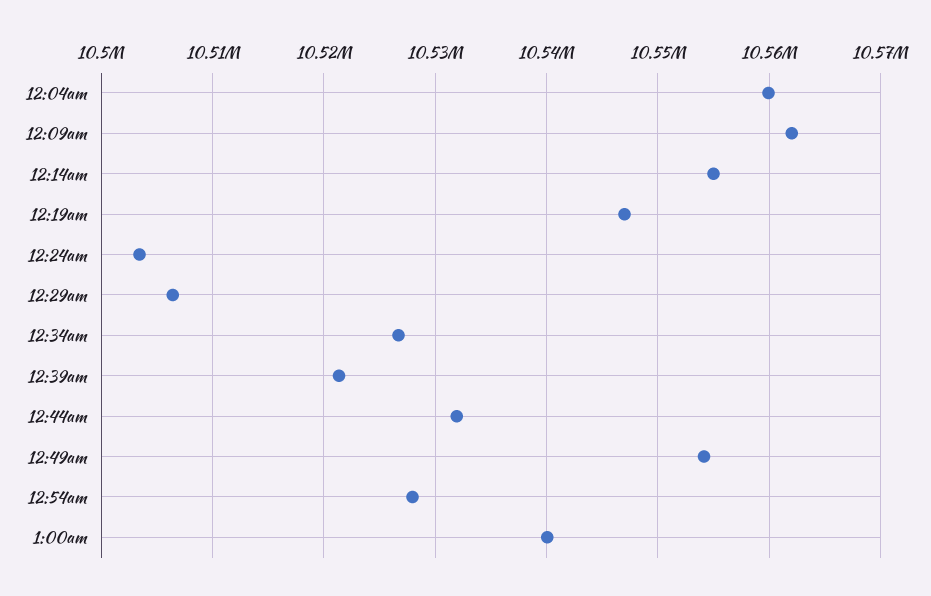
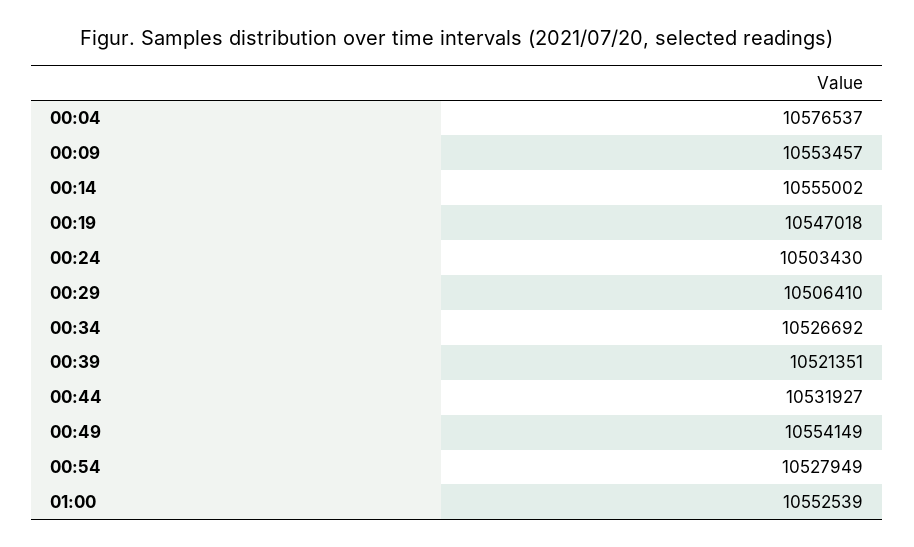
  {
-   "12:04am": 10560000,
+   "12:04am": 10576537,
-   "12:09am": 10562000,
+   "12:09am": 10553457,
    "12:14am": 10555002,
    "12:19am": 10547018,
    "12:24am": 10503430,
    "12:29am": 10506410,
    "12:34am": 10526692,
    "12:39am": 10521351,
    "12:44am": 10531927,
    "12:49am": 10554149,
    "12:54am": 10527949,
-   "1:00am": 10540000
+   "1:00am": 10552539
  }

